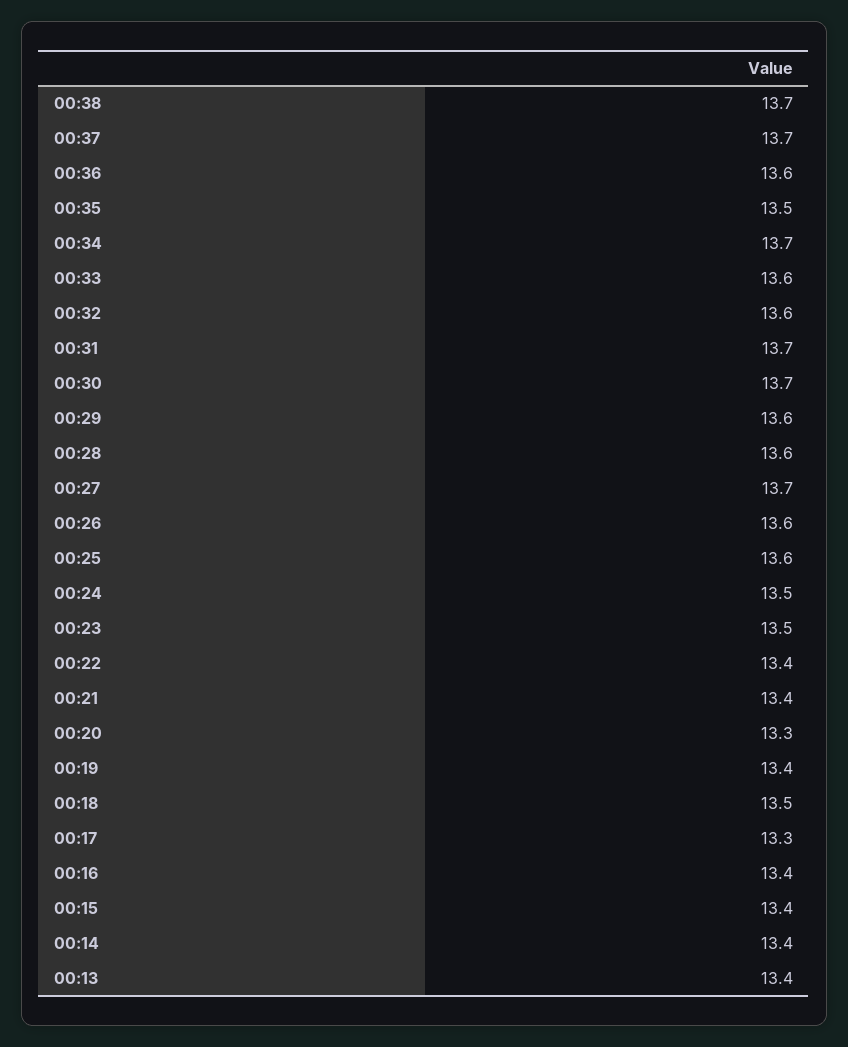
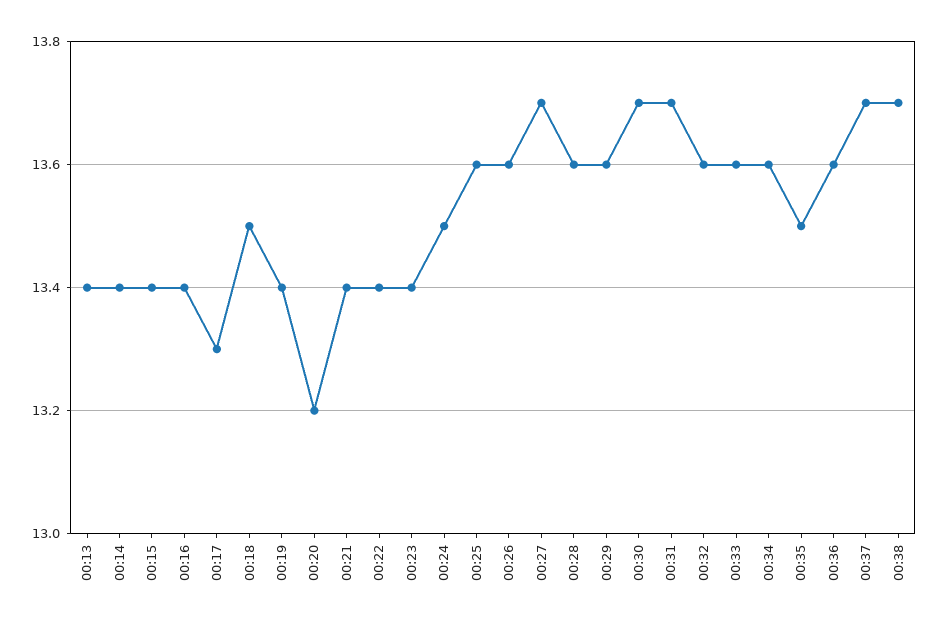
  {
    "00:38": 13.7,
    "00:37": 13.7,
    "00:36": 13.6,
    "00:35": 13.5,
-   "00:34": 13.7,
+   "00:34": 13.6,
    "00:33": 13.6,
    "00:32": 13.6,
    "00:31": 13.7,
    "00:30": 13.7,
    "00:29": 13.6,
    "00:28": 13.6,
    "00:27": 13.7,
    "00:26": 13.6,
    "00:25": 13.6,
    "00:24": 13.5,
-   "00:23": 13.5,
+   "00:23": 13.4,
    "00:22": 13.4,
    "00:21": 13.4,
-   "00:20": 13.3,
+   "00:20": 13.2,
    "00:19": 13.4,
    "00:18": 13.5,
    "00:17": 13.3,
    "00:16": 13.4,
    "00:15": 13.4,
    "00:14": 13.4,
    "00:13": 13.4
  }

